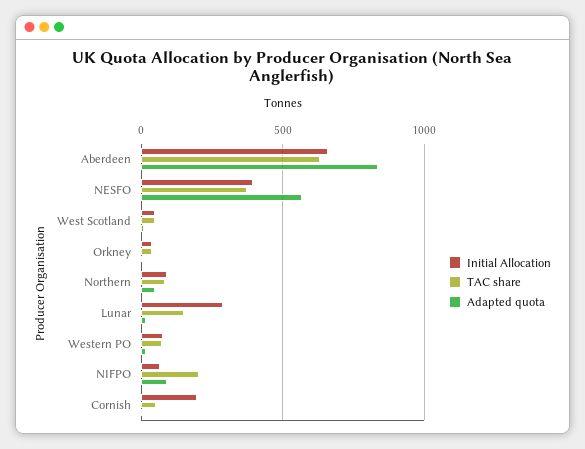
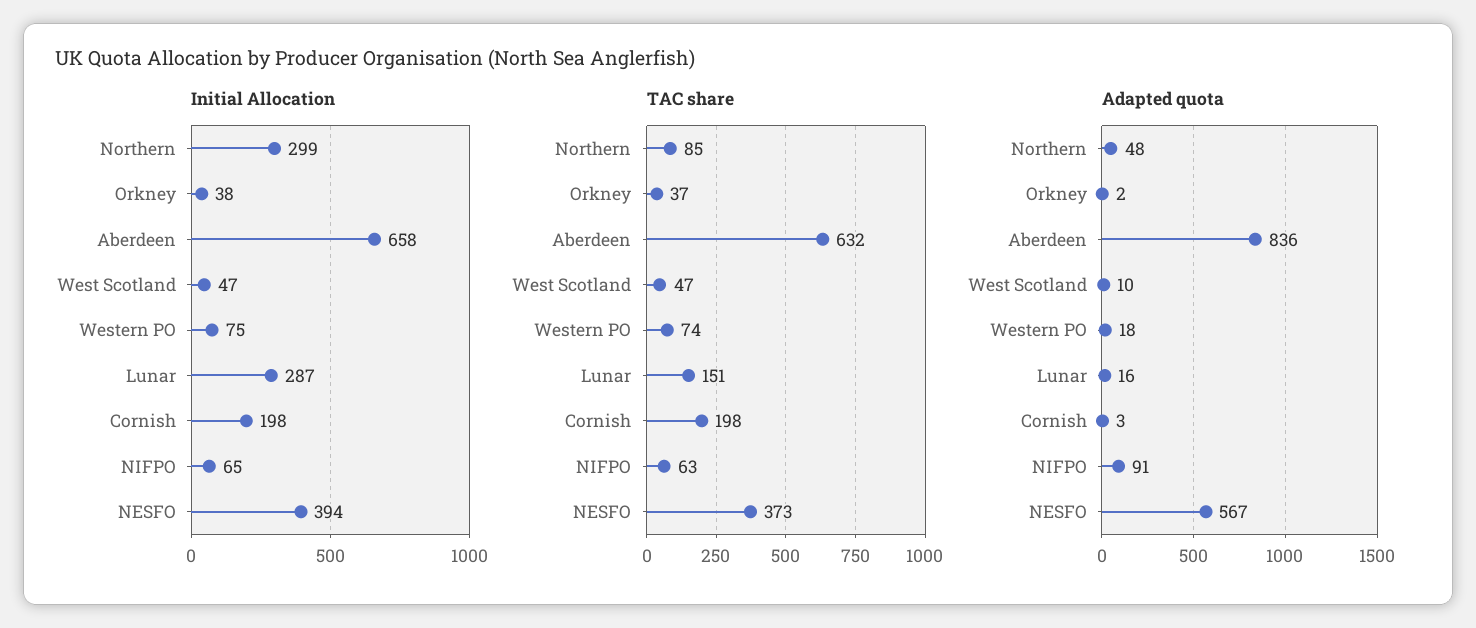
  {
    "Initial Allocation": {
      "Aberdeen": 658,
      "NESFO": 394,
      "West Scotland": 47,
      "Orkney": 38,
-     "Northern": 100,
+     "Northern": 299,
      "Lunar": 287,
      "Western PO": 75,
      "NIFPO": 65,
      "Cornish": 198
    },
    "TAC share": {
      "Aberdeen": 632,
      "NESFO": 373,
      "West Scotland": 47,
      "Orkney": 37,
      "Northern": 85,
      "Lunar": 151,
      "Western PO": 74,
-     "NIFPO": 200,
+     "NIFPO": 63,
-     "Cornish": 50
+     "Cornish": 198
    },
    "Adapted quota": {
      "Aberdeen": 836,
      "NESFO": 567,
      "West Scotland": 10,
      "Orkney": 2,
      "Northern": 48,
      "Lunar": 16,
      "Western PO": 18,
      "NIFPO": 91,
      "Cornish": 3
    }
  }

